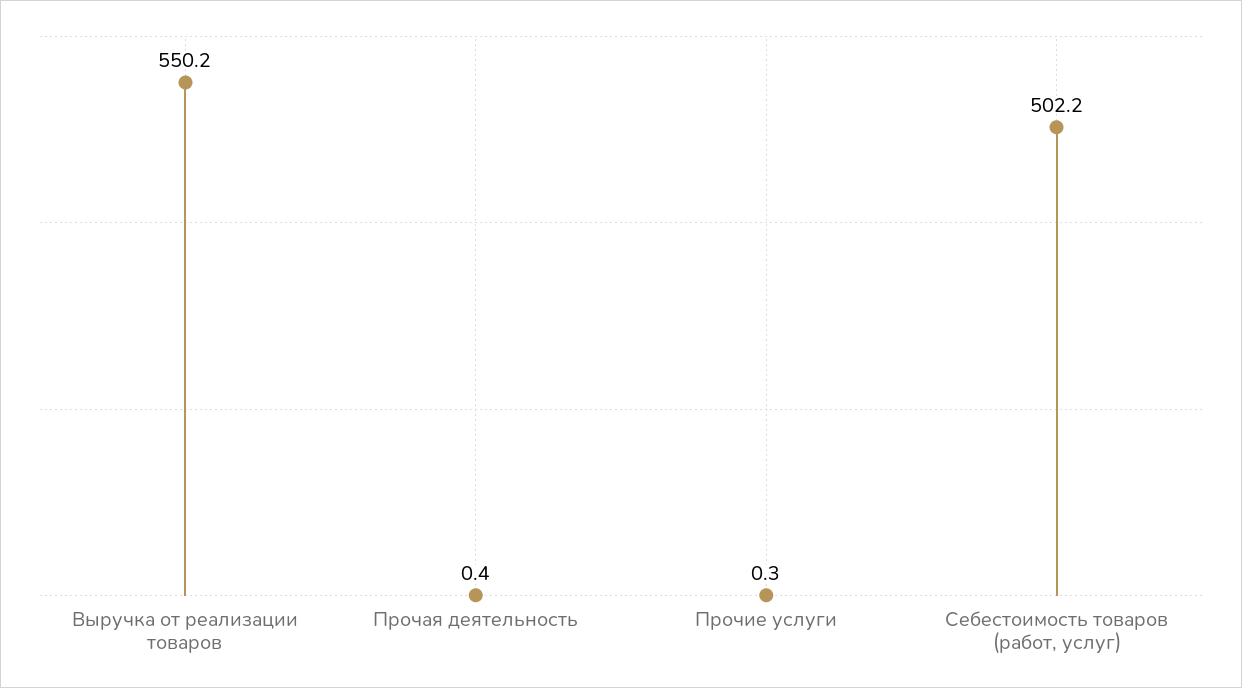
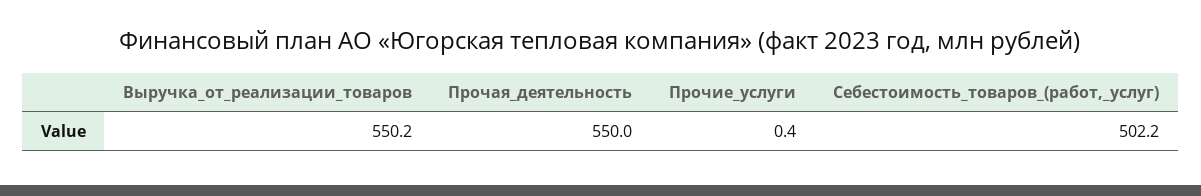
  {
    "Выручка от реализации товаров": 550.2,
-   "Прочая деятельность": 0.4,
+   "Прочая деятельность": 550,
-   "Прочие услуги": 0.3,
+   "Прочие услуги": 0.4,
    "Себестоимость товаров (работ, услуг)": 502.2
  }

